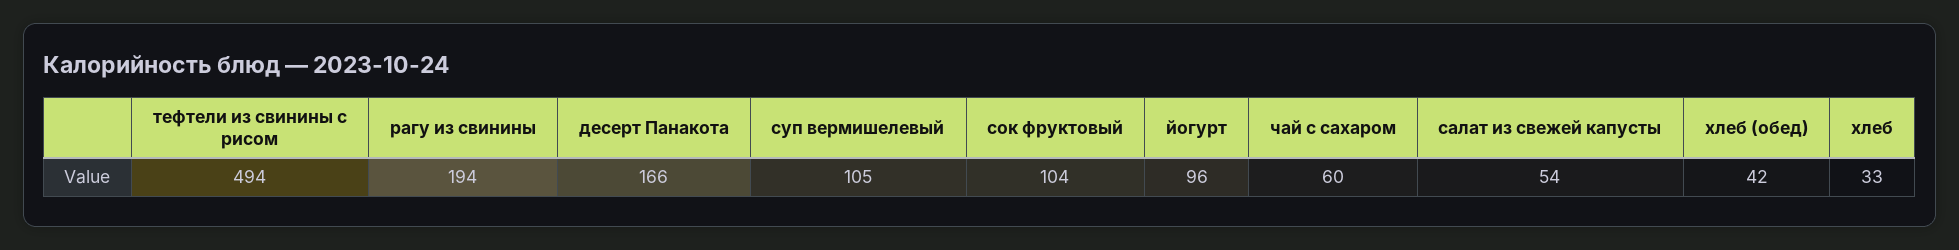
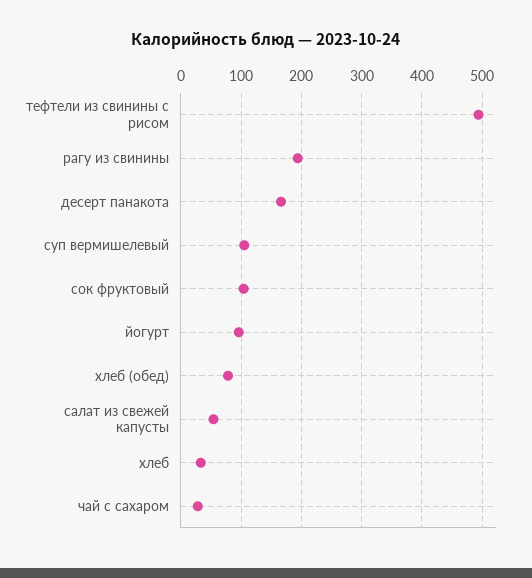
  {
    "тефтели из свинины с рисом": 494,
    "рагу из свинины": 194,
    "десерт Панакота": 166,
    "суп вермишелевый": 105,
    "сок фруктовый": 104,
    "йогурт": 96,
-   "чай с сахаром": 60,
+   "чай с сахаром": 30,
    "салат из свежей капусты": 54,
-   "хлеб (обед)": 42,
+   "хлеб (обед)": 80,
    "хлеб": 33
  }

